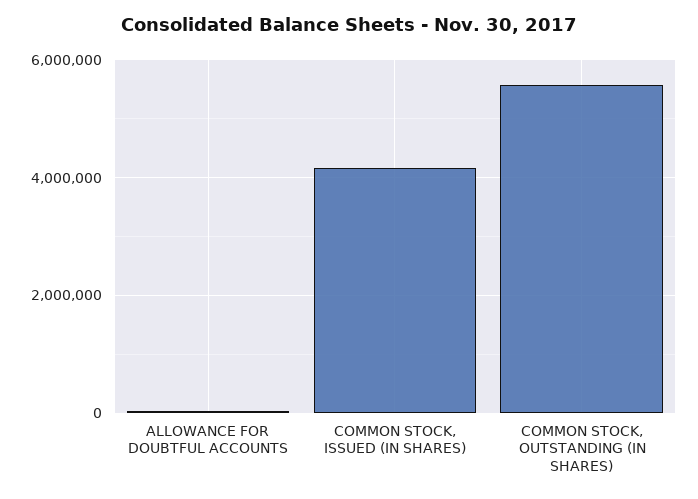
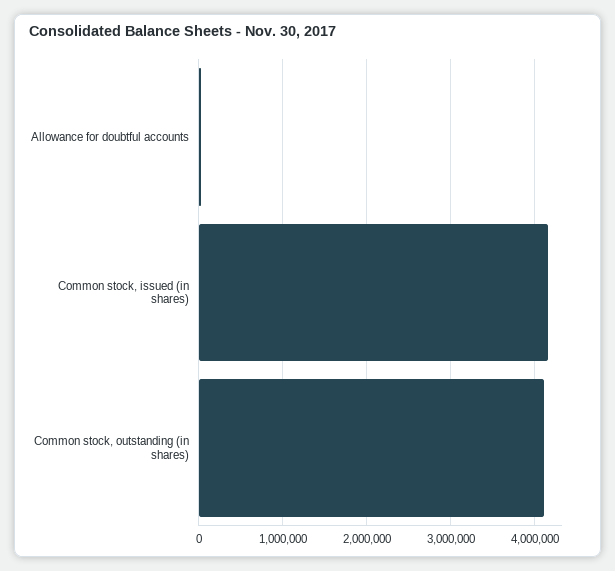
  {
    "ALLOWANCE FOR DOUBTFUL ACCOUNTS": 0,
    "COMMON STOCK, ISSUED (IN SHARES)": 4200000,
-   "COMMON STOCK, OUTSTANDING (IN SHARES)": 5600000
+   "COMMON STOCK, OUTSTANDING (IN SHARES)": 4100000
  }

